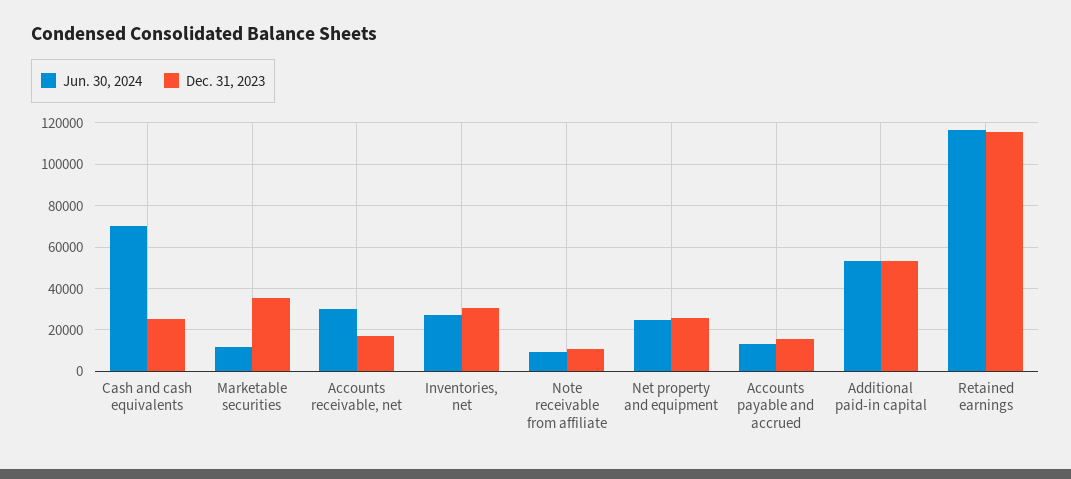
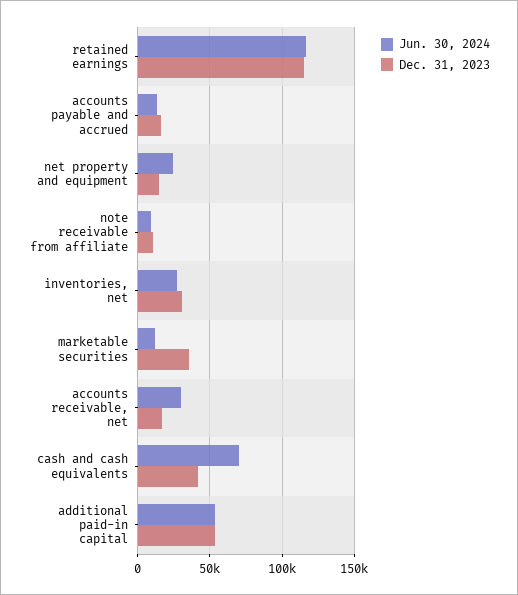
  {
    "Jun. 30, 2024": {
      "Cash and cash equivalents": 70000,
      "Marketable securities": 10000,
      "Accounts receivable, net": 30000,
      "Inventories, net": 25000,
      "Note receivable from affiliate": 10000,
      "Net property and equipment": 25000,
      "Accounts payable and accrued": 15000,
      "Additional paid-in capital": 55000,
      "Retained earnings": 115000
    },
    "Dec. 31, 2023": {
-     "Cash and cash equivalents": 25000,
+     "Cash and cash equivalents": 40000,
      "Marketable securities": 35000,
      "Accounts receivable, net": 15000,
      "Inventories, net": 30000,
      "Note receivable from affiliate": 10000,
-     "Net property and equipment": 25000,
+     "Net property and equipment": 15000,
      "Accounts payable and accrued": 15000,
      "Additional paid-in capital": 55000,
      "Retained earnings": 115000
    }
  }

